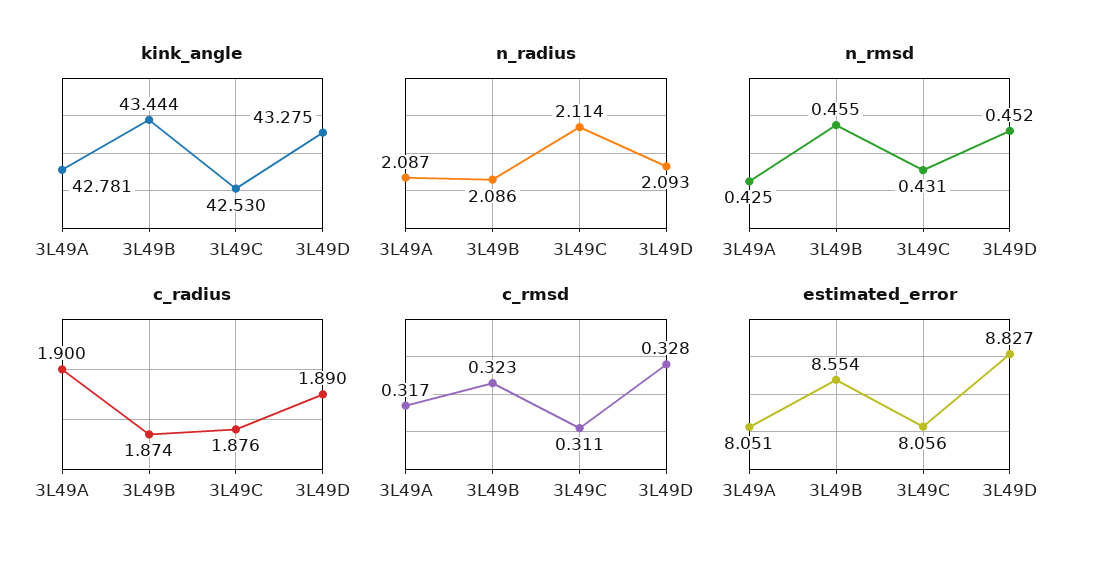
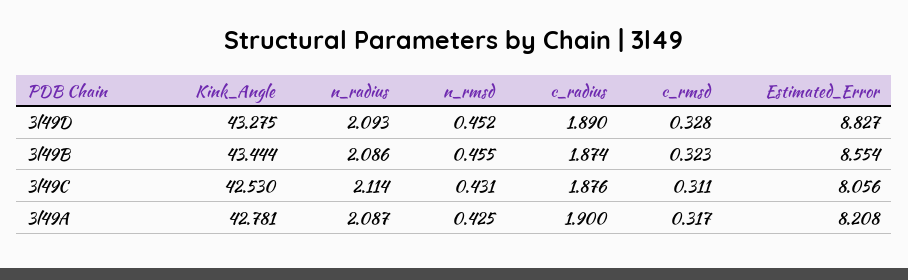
  {
    "kink_angle": {
      "3L49A": 42.781,
      "3L49B": 43.444,
      "3L49C": 42.53,
      "3L49D": 43.275
    },
    "n_radius": {
      "3L49A": 2.087,
      "3L49B": 2.086,
      "3L49C": 2.114,
      "3L49D": 2.093
    },
    "n_rmsd": {
      "3L49A": 0.425,
      "3L49B": 0.455,
      "3L49C": 0.431,
      "3L49D": 0.452
    },
    "c_radius": {
      "3L49A": 1.9,
      "3L49B": 1.874,
      "3L49C": 1.876,
      "3L49D": 1.89
    },
    "c_rmsd": {
      "3L49A": 0.317,
      "3L49B": 0.323,
      "3L49C": 0.311,
      "3L49D": 0.328
    },
    "estimated_error": {
-     "3L49A": 8.051,
+     "3L49A": 8.208,
      "3L49B": 8.554,
      "3L49C": 8.056,
      "3L49D": 8.827
    }
  }

